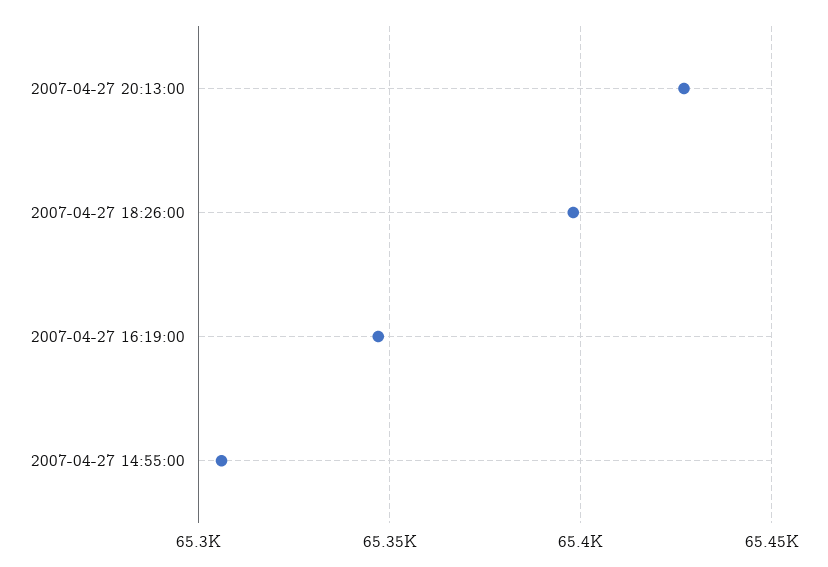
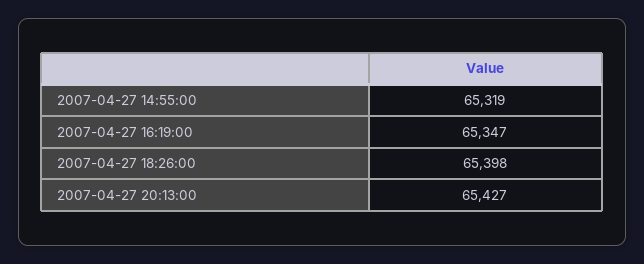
  {
    "2007-04-27 20:13:00": 65427,
    "2007-04-27 18:26:00": 65398,
    "2007-04-27 16:19:00": 65347,
-   "2007-04-27 14:55:00": 65305
+   "2007-04-27 14:55:00": 65319
  }

